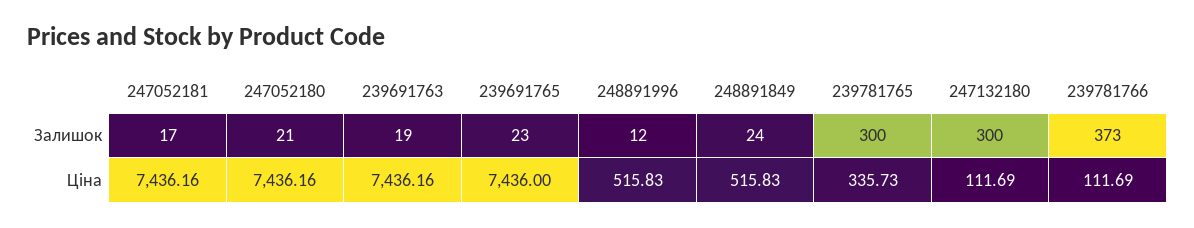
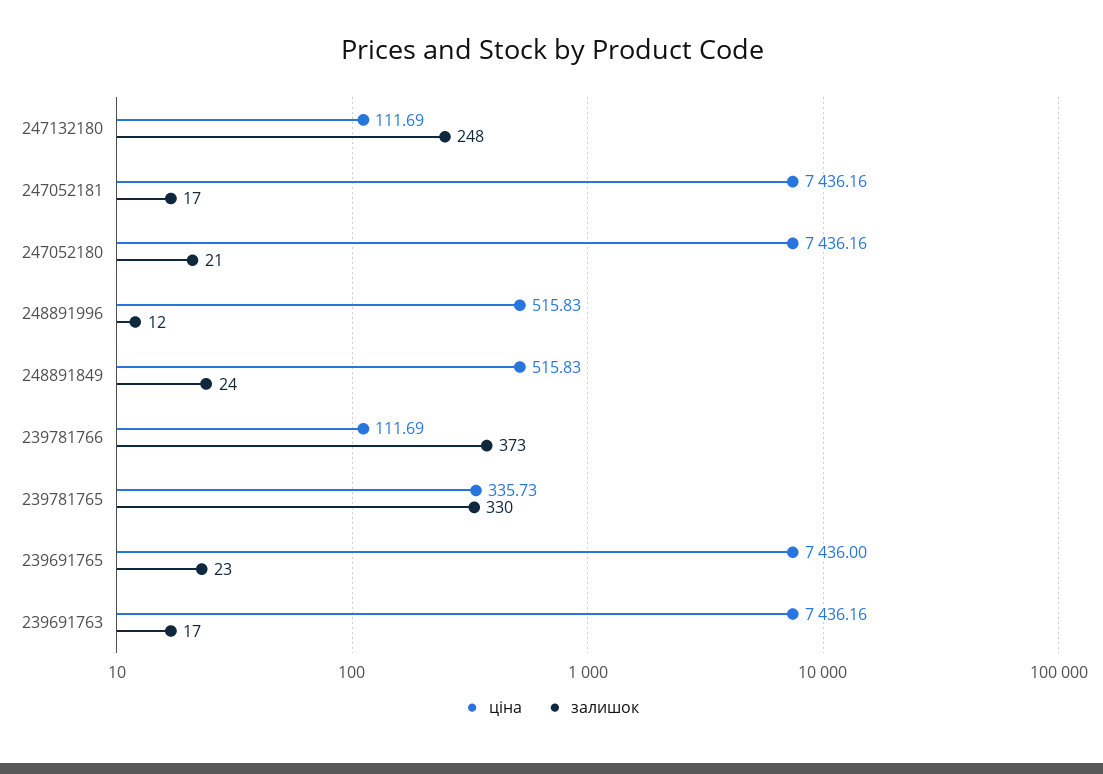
  {
    "Залишок": {
      "247052181": 17,
      "247052180": 21,
-     "239691763": 19,
+     "239691763": 17,
      "239691765": 23,
      "248891996": 12,
      "248891849": 24,
-     "239781765": 300,
+     "239781765": 330,
-     "247132180": 300,
+     "247132180": 248,
      "239781766": 373
    },
    "Ціна": {
      "247052181": 7436.16,
      "247052180": 7436.16,
      "239691763": 7436.16,
      "239691765": 7436,
      "248891996": 515.83,
      "248891849": 515.83,
      "239781765": 335.73,
      "247132180": 111.69,
      "239781766": 111.69
    }
  }

